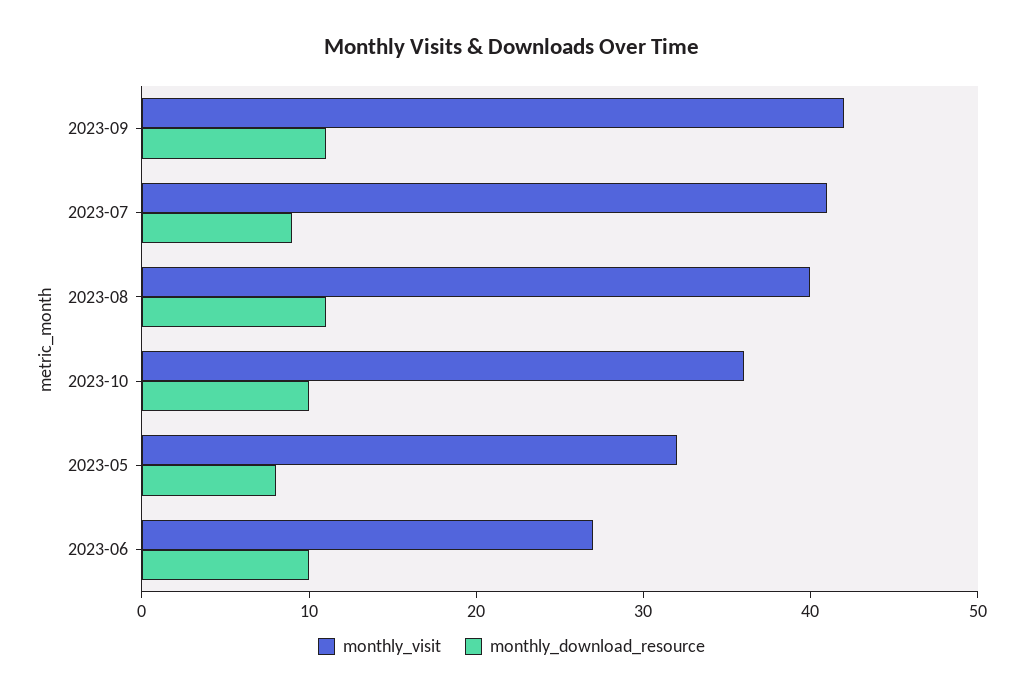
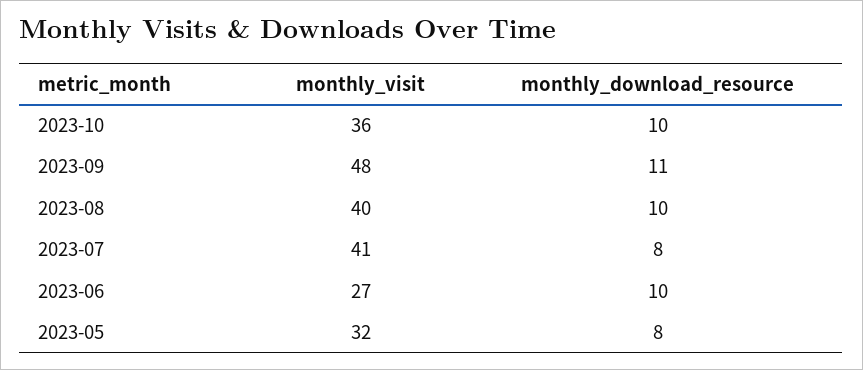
  {
    "monthly_visit": {
-     "2023-09": 42,
+     "2023-09": 48,
      "2023-07": 41,
      "2023-08": 40,
      "2023-10": 36,
      "2023-05": 32,
      "2023-06": 27
    },
    "monthly_download_resource": {
      "2023-09": 11,
-     "2023-07": 9,
+     "2023-07": 8,
-     "2023-08": 11,
+     "2023-08": 10,
      "2023-10": 10,
      "2023-05": 8,
      "2023-06": 10
    }
  }

